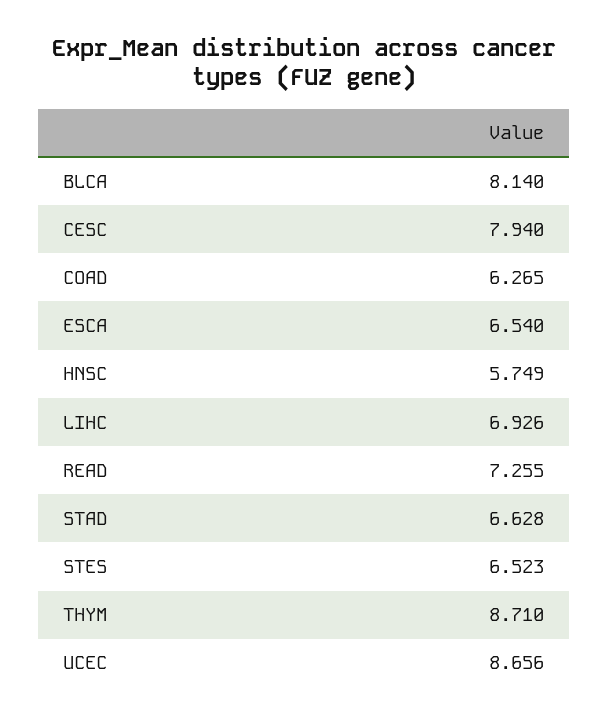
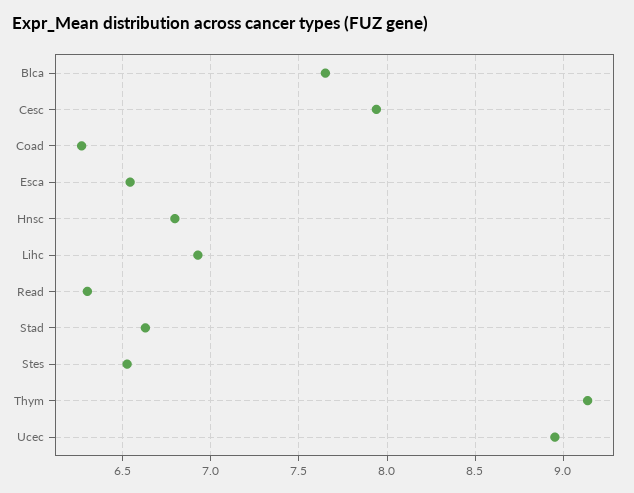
  {
-   "BLCA": 8.14,
+   "BLCA": 7.65,
    "CESC": 7.94,
    "COAD": 6.265,
    "ESCA": 6.54,
-   "HNSC": 5.749,
+   "HNSC": 6.8,
    "LIHC": 6.926,
-   "READ": 7.255,
+   "READ": 6.3,
    "STAD": 6.628,
    "STES": 6.523,
-   "THYM": 8.71,
+   "THYM": 9.15,
-   "UCEC": 8.656
+   "UCEC": 8.95
  }

